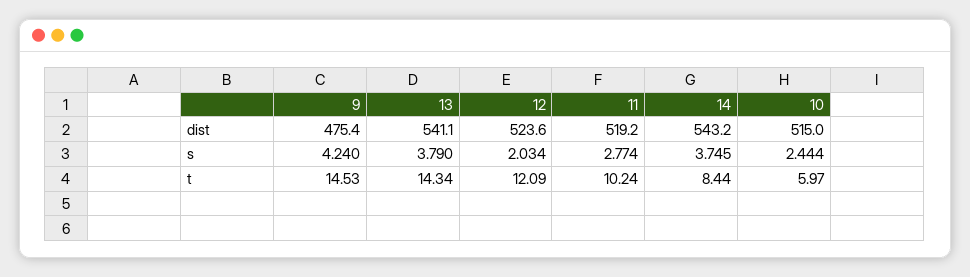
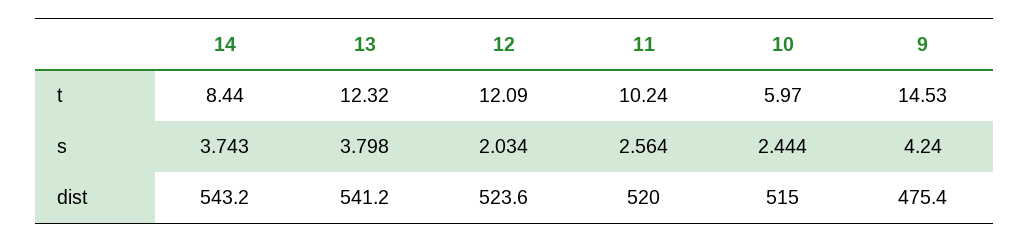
  {
    "9": {
      "dist": 475.4,
      "s": 4.24,
      "t": 14.53
    },
    "13": {
-     "dist": 541.1,
+     "dist": 541.2,
-     "s": 3.79,
+     "s": 3.798,
-     "t": 14.34
+     "t": 12.32
    },
    "12": {
      "dist": 523.6,
      "s": 2.034,
      "t": 12.09
    },
    "11": {
-     "dist": 519.2,
+     "dist": 520,
-     "s": 2.774,
+     "s": 2.564,
      "t": 10.24
    },
    "14": {
      "dist": 543.2,
-     "s": 3.745,
+     "s": 3.743,
      "t": 8.44
    },
    "10": {
      "dist": 515,
      "s": 2.444,
      "t": 5.97
    }
  }

